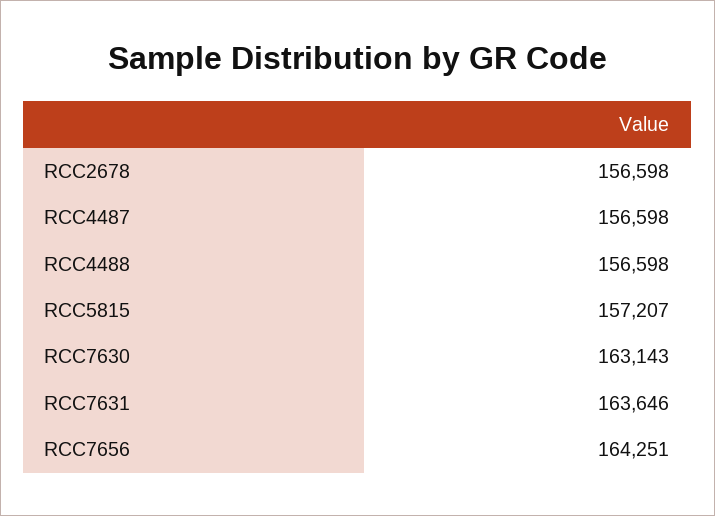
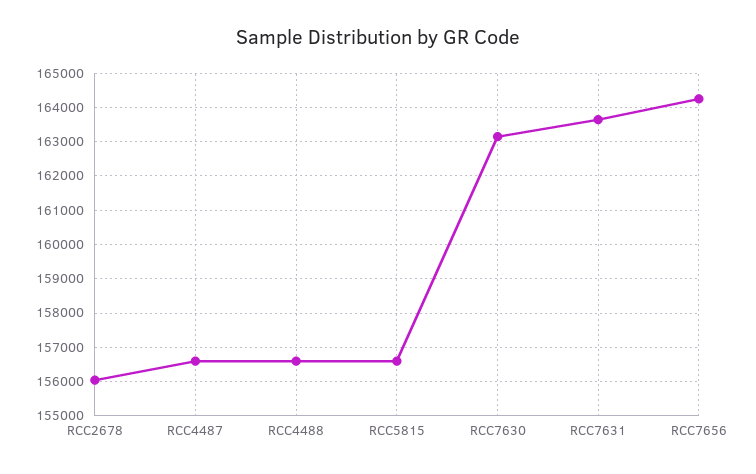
  {
-   "RCC2678": 156598,
+   "RCC2678": 156000,
    "RCC4487": 156598,
    "RCC4488": 156598,
-   "RCC5815": 157207,
+   "RCC5815": 156600,
    "RCC7630": 163143,
    "RCC7631": 163646,
    "RCC7656": 164251
  }

